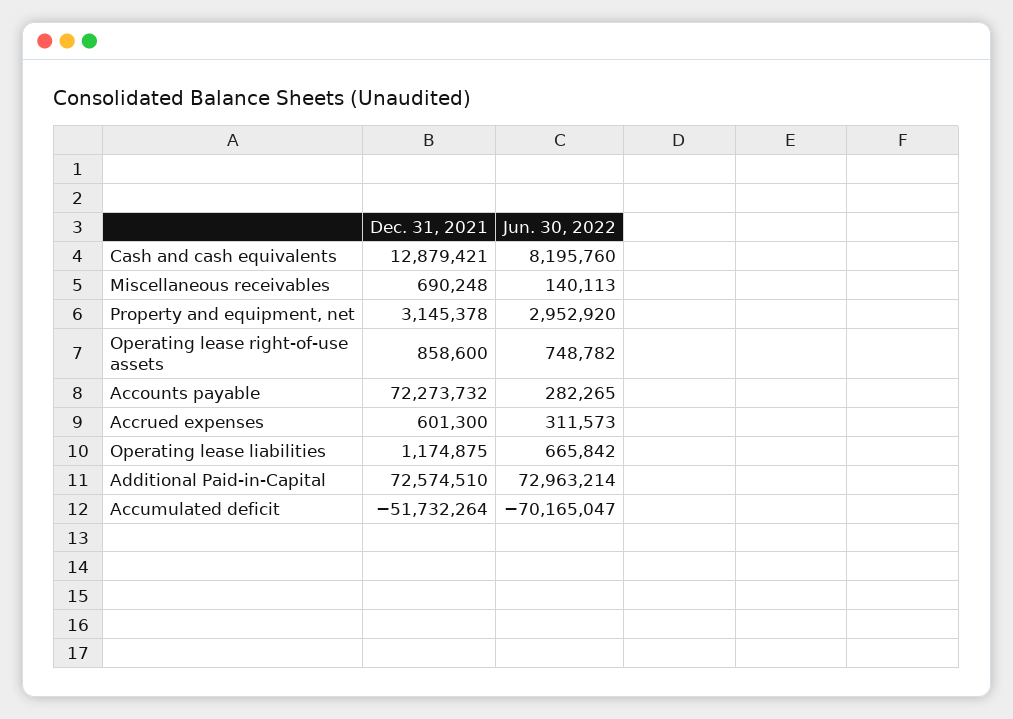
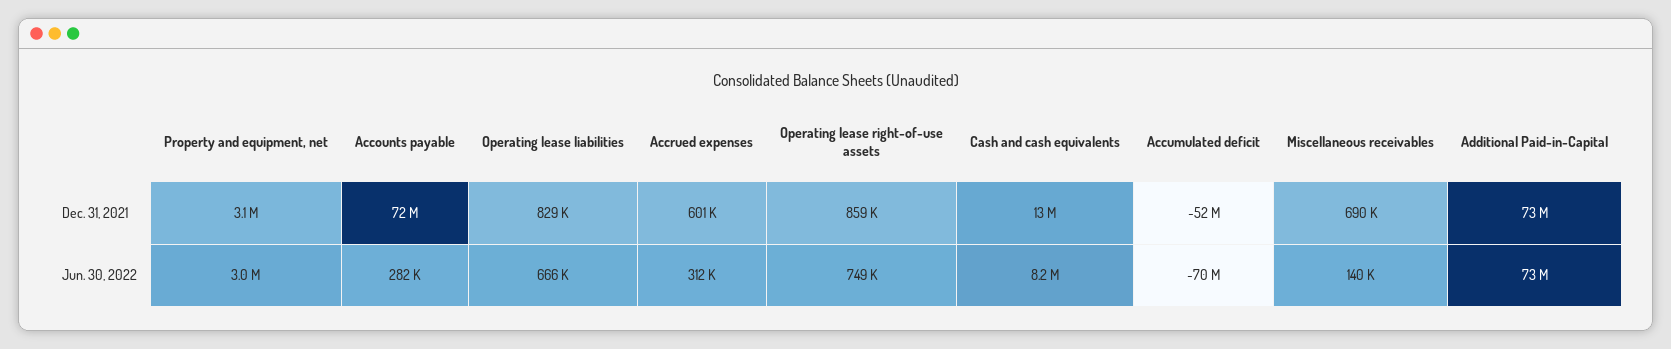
  {
    "Dec. 31, 2021": {
      "Cash and cash equivalents": 12879421,
      "Miscellaneous receivables": 690248,
      "Property and equipment, net": 3145378,
      "Operating lease right-of-use assets": 858600,
      "Accounts payable": 72273732,
      "Accrued expenses": 601300,
-     "Operating lease liabilities": 1174875,
+     "Operating lease liabilities": 829000,
      "Additional Paid-in-Capital": 72574510,
      "Accumulated deficit": -51732264
    },
    "Jun. 30, 2022": {
      "Cash and cash equivalents": 8195760,
      "Miscellaneous receivables": 140113,
      "Property and equipment, net": 2952920,
      "Operating lease right-of-use assets": 748782,
      "Accounts payable": 282265,
      "Accrued expenses": 311573,
      "Operating lease liabilities": 665842,
      "Additional Paid-in-Capital": 72963214,
      "Accumulated deficit": -70165047
    }
  }

